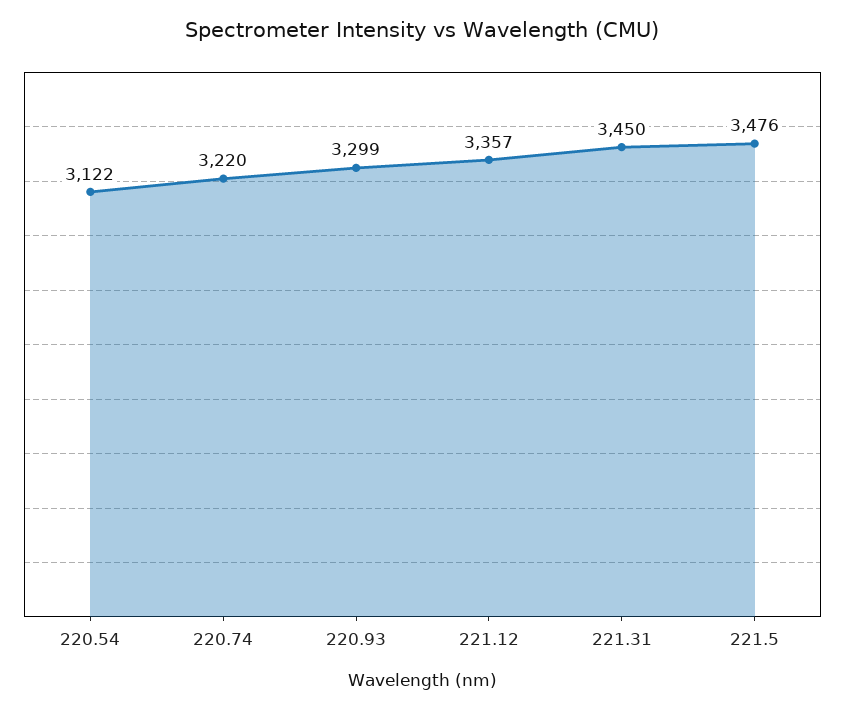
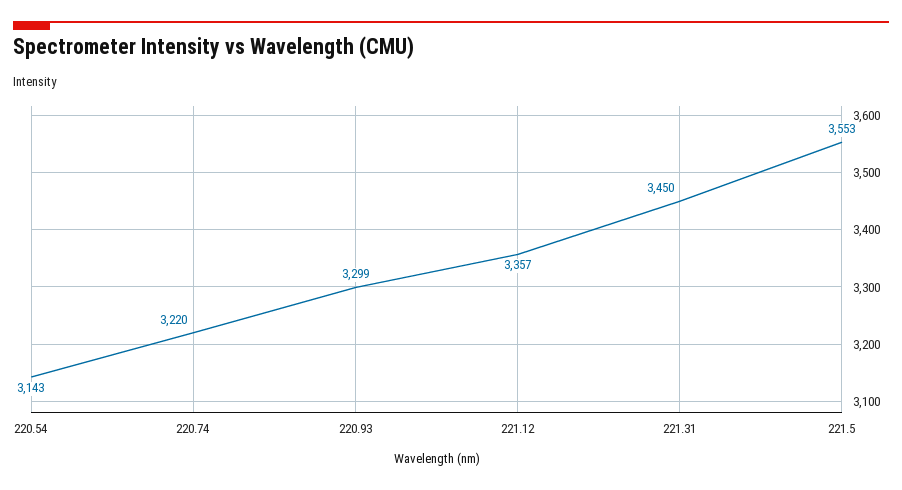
  {
-   "220.54": 3122,
+   "220.54": 3143,
    "220.74": 3220,
    "220.93": 3299,
    "221.12": 3357,
    "221.31": 3450,
-   "221.5": 3476
+   "221.5": 3553
  }

